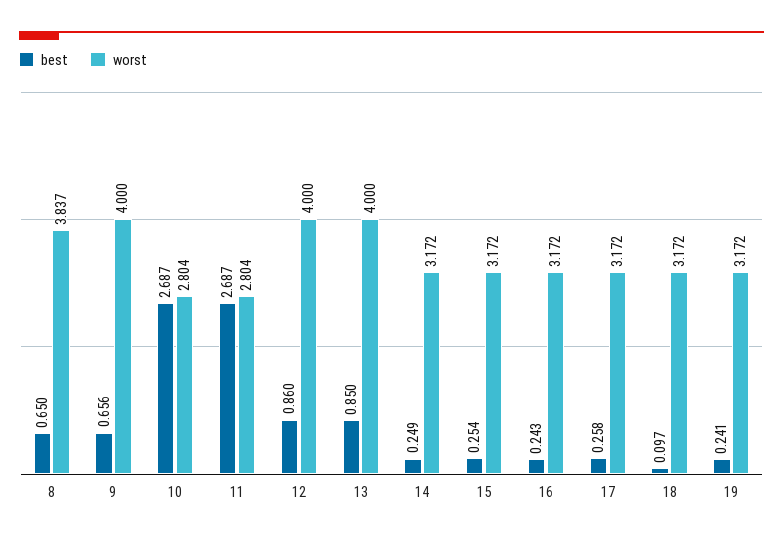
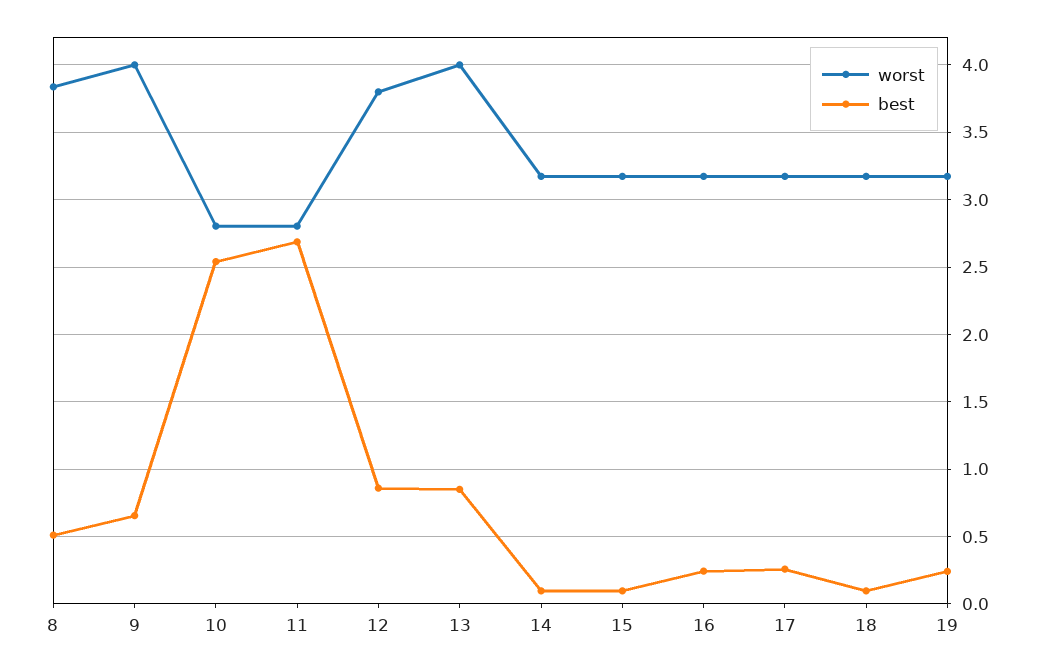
  {
    "best": {
-     "8": 0.65,
+     "8": 0.5,
      "9": 0.656,
-     "10": 2.687,
+     "10": 2.55,
      "11": 2.687,
      "12": 0.86,
      "13": 0.85,
-     "14": 0.249,
+     "14": 0.1,
-     "15": 0.254,
+     "15": 0.1,
      "16": 0.243,
      "17": 0.258,
      "18": 0.097,
      "19": 0.241
    },
    "worst": {
      "8": 3.837,
      "9": 4,
      "10": 2.804,
      "11": 2.804,
-     "12": 4,
+     "12": 3.8,
      "13": 4,
      "14": 3.172,
      "15": 3.172,
      "16": 3.172,
      "17": 3.172,
      "18": 3.172,
      "19": 3.172
    }
  }

